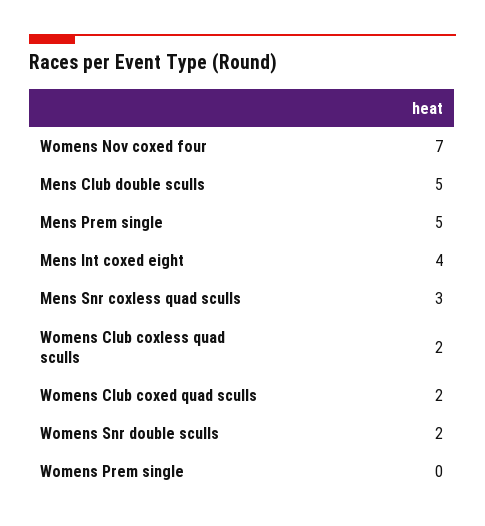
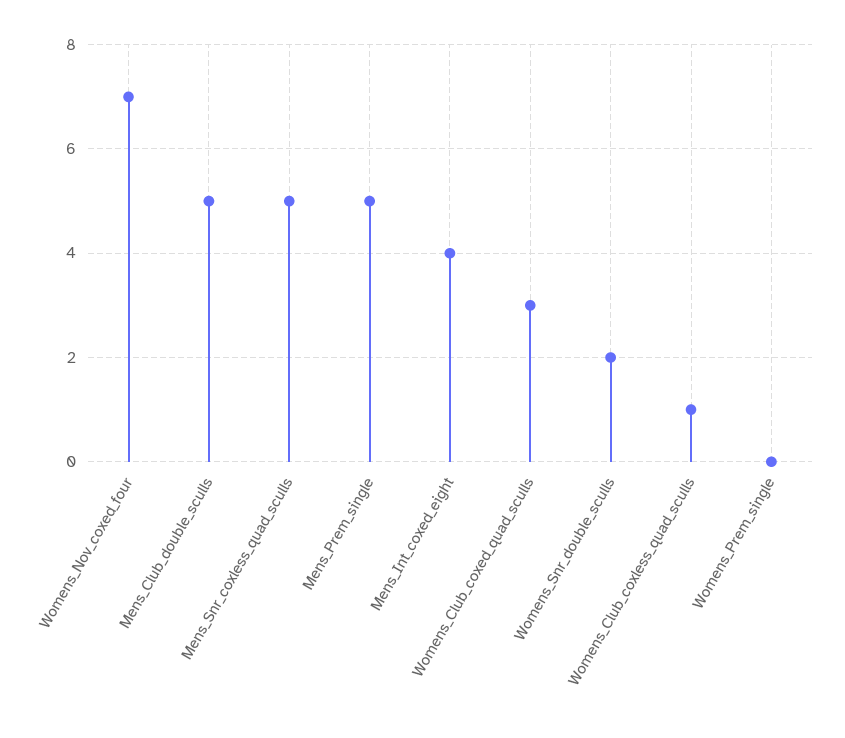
  {
    "Womens Nov coxed four": 7,
    "Mens Club double sculls": 5,
    "Mens Prem single": 5,
    "Mens Int coxed eight": 4,
-   "Mens Snr coxless quad sculls": 3,
+   "Mens Snr coxless quad sculls": 5,
-   "Womens Club coxless quad sculls": 2,
+   "Womens Club coxless quad sculls": 1,
-   "Womens Club coxed quad sculls": 2,
+   "Womens Club coxed quad sculls": 3,
    "Womens Snr double sculls": 2,
    "Womens Prem single": 0
  }

